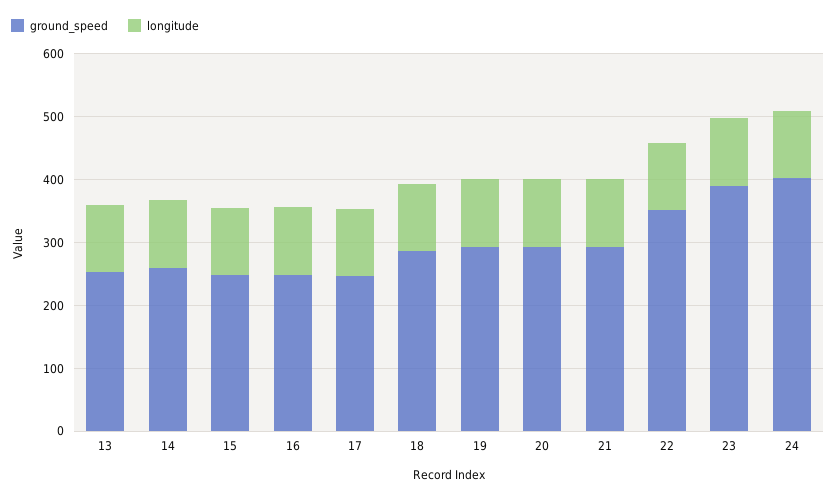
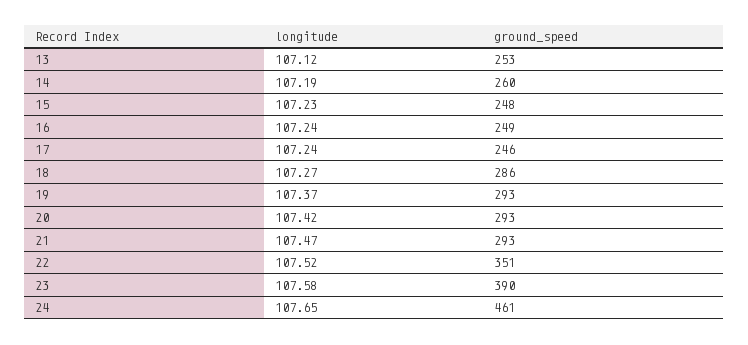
  {
    "ground_speed": {
      "13": 253,
      "14": 260,
      "15": 248,
      "16": 249,
      "17": 246,
      "18": 286,
      "19": 293,
      "20": 293,
      "21": 293,
      "22": 351,
      "23": 390,
-     "24": 400
+     "24": 461
    },
    "longitude": {
      "13": 107.12,
      "14": 107.19,
      "15": 107.23,
      "16": 107.24,
      "17": 107.24,
      "18": 107.27,
      "19": 107.37,
      "20": 107.42,
      "21": 107.47,
      "22": 107.52,
      "23": 107.58,
      "24": 107.65
    }
  }

